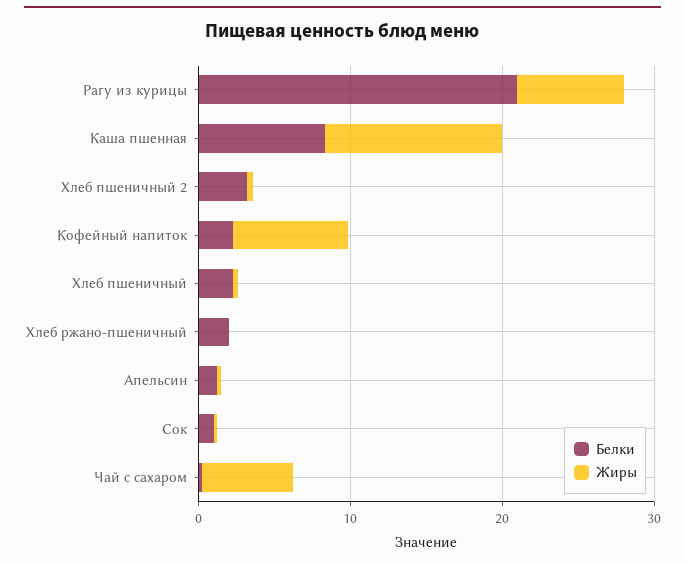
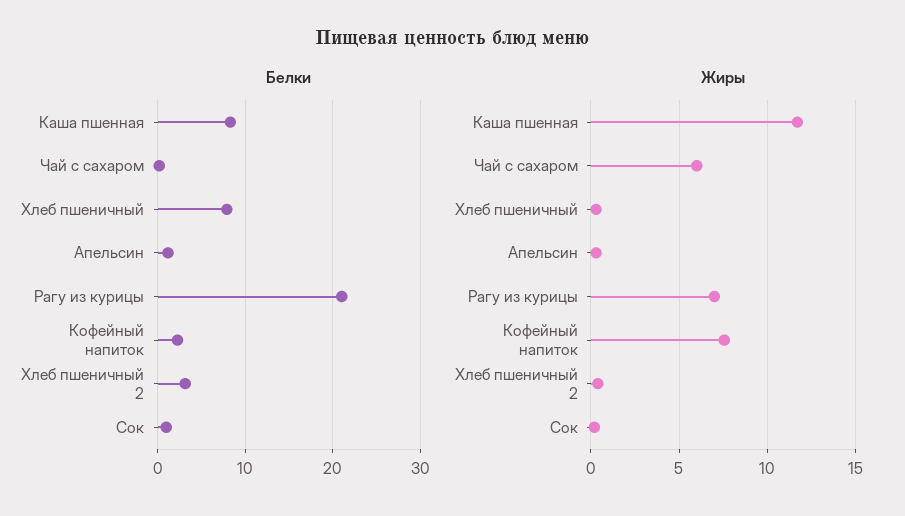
  {
    "Белки": {
      "Рагу из курицы": 21,
      "Каша пшенная": 8,
      "Хлеб пшеничный 2": 3,
      "Кофейный напиток": 2,
-     "Хлеб пшеничный": 2,
+     "Хлеб пшеничный": 8,
-     "Хлеб ржано-пшеничный": 2,
      "Апельсин": 1,
      "Сок": 1,
      "Чай с сахаром": 0
    },
    "Жиры": {
      "Рагу из курицы": 7,
      "Каша пшенная": 11.5,
      "Хлеб пшеничный 2": 0.5,
      "Кофейный напиток": 7.5,
      "Хлеб пшеничный": 0.5,
-     "Хлеб ржано-пшеничный": 0,
      "Апельсин": 0.5,
      "Сок": 0,
      "Чай с сахаром": 6
    }
  }

